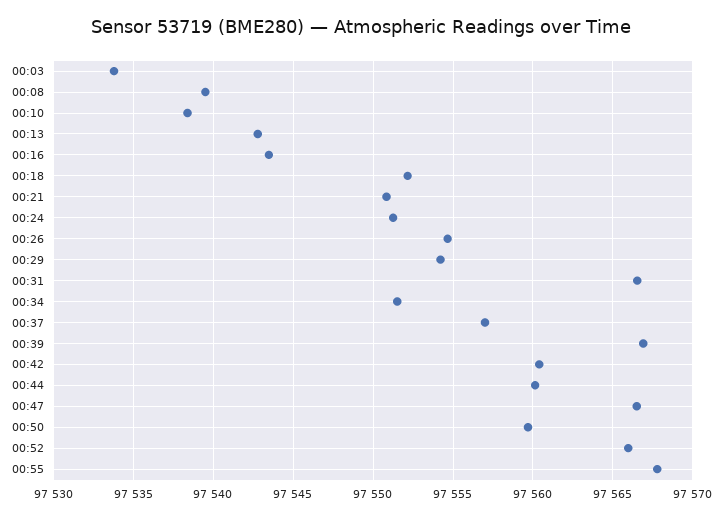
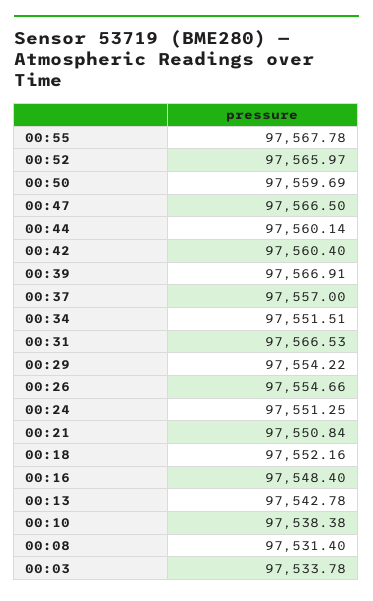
  {
    "00:03": 97533.78,
-   "00:08": 97539.5,
+   "00:08": 97531.4,
    "00:10": 97538.38,
    "00:13": 97542.78,
-   "00:16": 97543.5,
+   "00:16": 97548.4,
    "00:18": 97552.16,
    "00:21": 97550.84,
    "00:24": 97551.25,
    "00:26": 97554.66,
    "00:29": 97554.22,
    "00:31": 97566.53,
    "00:34": 97551.51,
    "00:37": 97557,
    "00:39": 97566.91,
    "00:42": 97560.4,
    "00:44": 97560.14,
    "00:47": 97566.5,
    "00:50": 97559.69,
    "00:52": 97565.97,
    "00:55": 97567.78
  }

